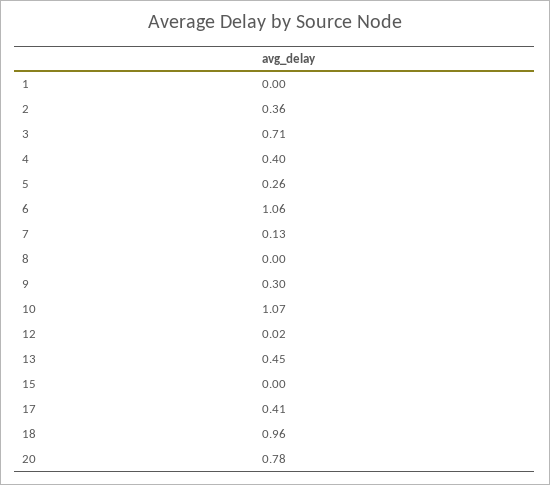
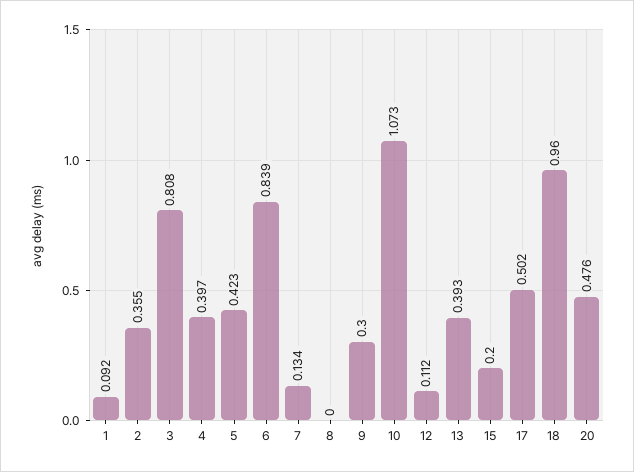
  {
-   "1": 0,
+   "1": 0.092,
    "2": 0.355,
-   "3": 0.71,
+   "3": 0.808,
    "4": 0.397,
-   "5": 0.26,
+   "5": 0.423,
-   "6": 1.06,
+   "6": 0.839,
    "7": 0.134,
    "8": 0,
    "9": 0.3,
    "10": 1.073,
-   "12": 0.02,
+   "12": 0.112,
-   "13": 0.45,
+   "13": 0.393,
-   "15": 0,
+   "15": 0.2,
-   "17": 0.41,
+   "17": 0.502,
    "18": 0.96,
-   "20": 0.78
+   "20": 0.476
  }

